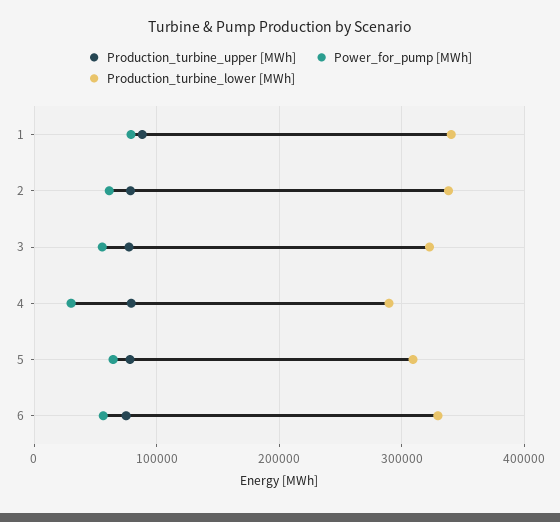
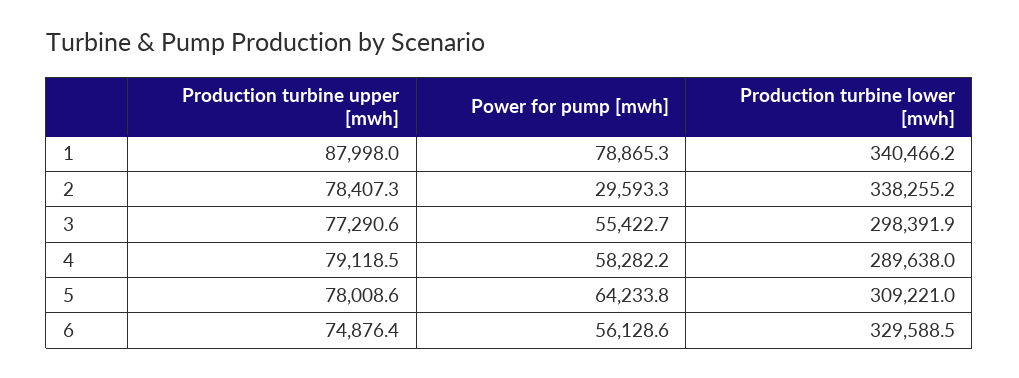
  {
    "Production_turbine_upper [MWh]": {
      "1": 87998,
      "2": 78407.3,
      "3": 77290.6,
      "4": 79118.5,
      "5": 78008.6,
      "6": 74876.4
    },
    "Power_for_pump [MWh]": {
      "1": 78865.3,
-     "2": 60000,
+     "2": 29593.3,
      "3": 55422.7,
-     "4": 30000,
+     "4": 58282.2,
      "5": 64233.8,
      "6": 56128.6
    },
    "Production_turbine_lower [MWh]": {
      "1": 340466.2,
      "2": 338255.2,
-     "3": 320000,
+     "3": 298391.9,
      "4": 289638,
      "5": 309221,
      "6": 329588.5
    }
  }

